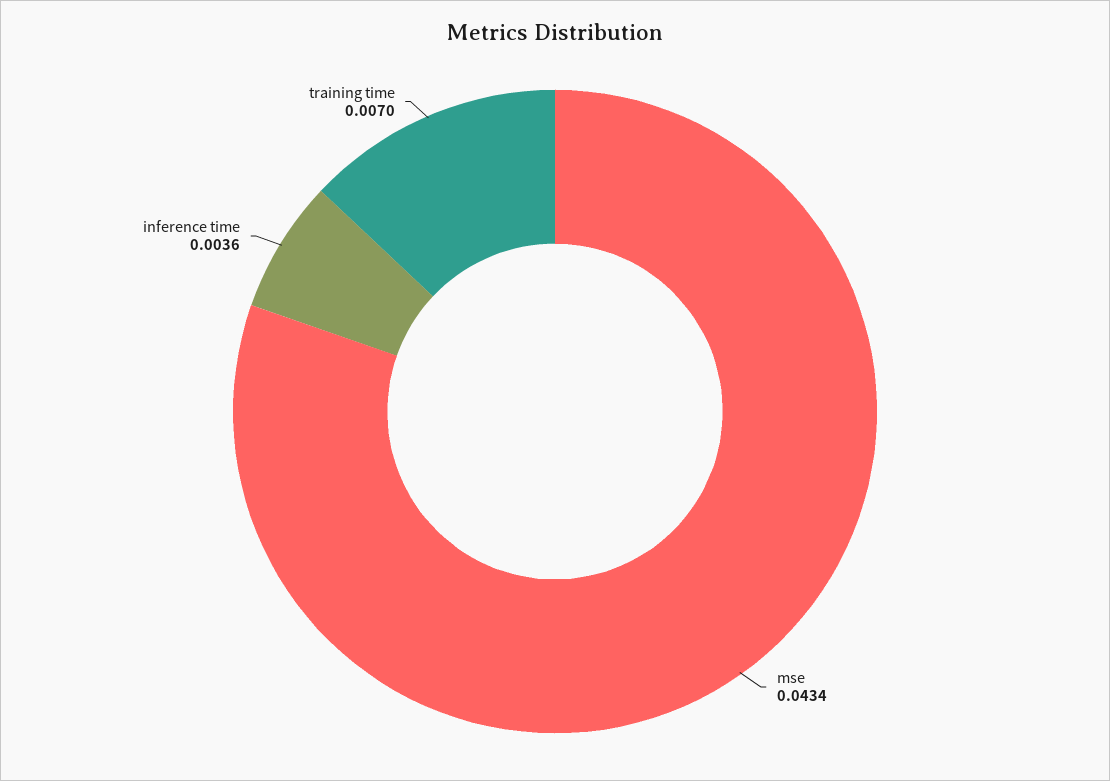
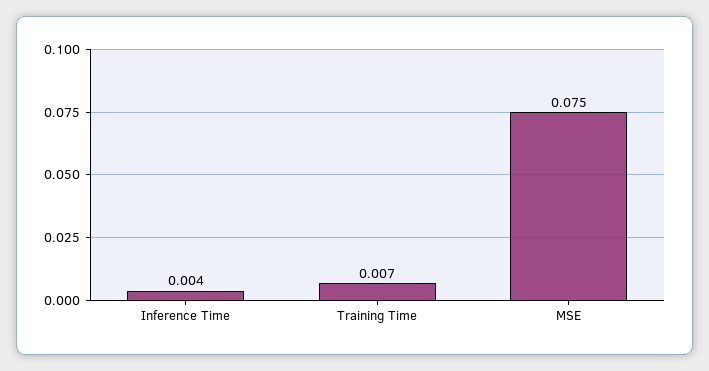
  {
-   "mse": 0.0434,
+   "mse": 0.075,
    "inference time": 0.0036,
    "training time": 0.007
  }

